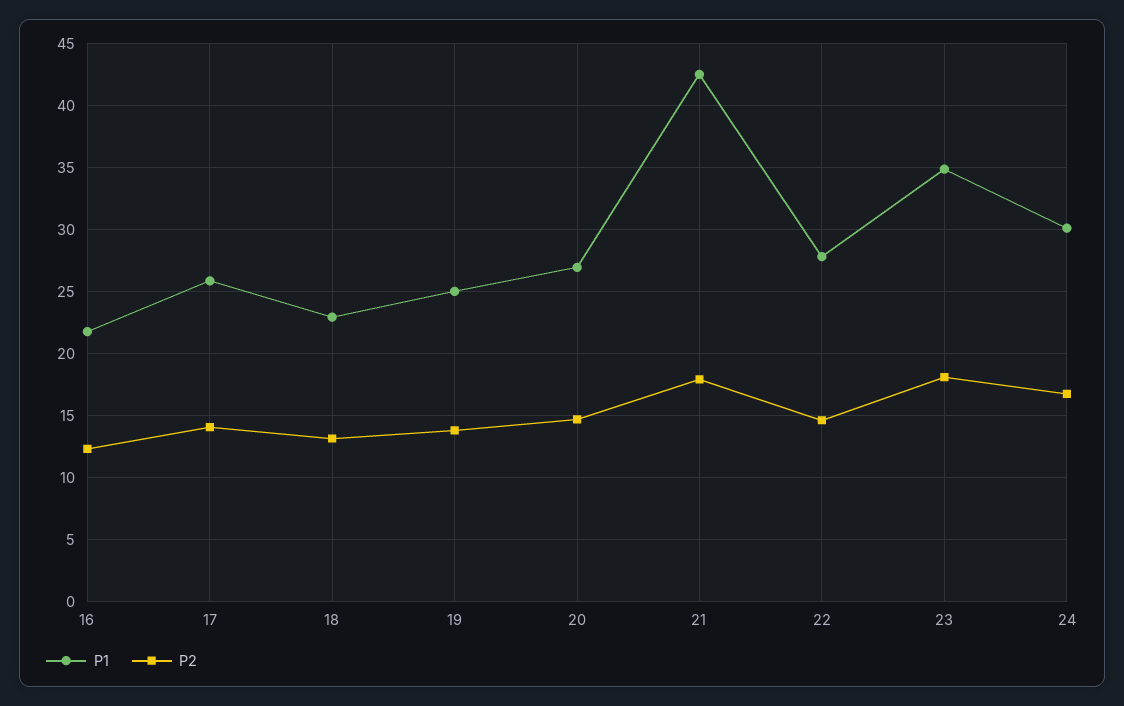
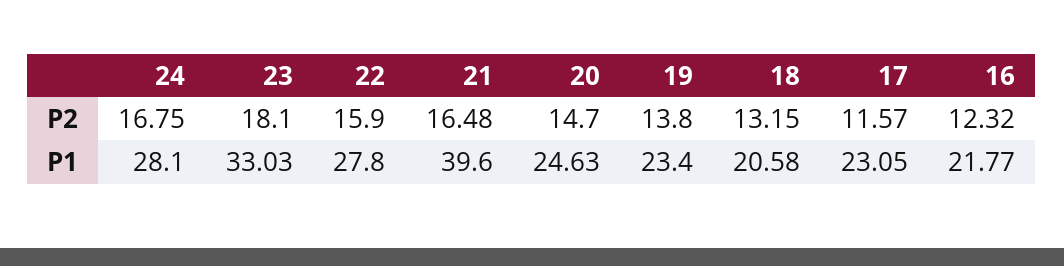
  {
    "P1": {
      "16": 21.77,
-     "17": 26,
+     "17": 23.05,
-     "18": 23,
+     "18": 20.58,
-     "19": 25,
+     "19": 23.4,
-     "20": 27,
+     "20": 24.63,
-     "21": 42.5,
+     "21": 39.6,
      "22": 27.8,
-     "23": 35,
+     "23": 33.03,
-     "24": 30
+     "24": 28.1
    },
    "P2": {
      "16": 12.32,
-     "17": 14,
+     "17": 11.57,
      "18": 13.15,
      "19": 13.8,
      "20": 14.7,
-     "21": 18,
+     "21": 16.48,
-     "22": 14.5,
+     "22": 15.9,
      "23": 18.1,
      "24": 16.75
    }
  }

